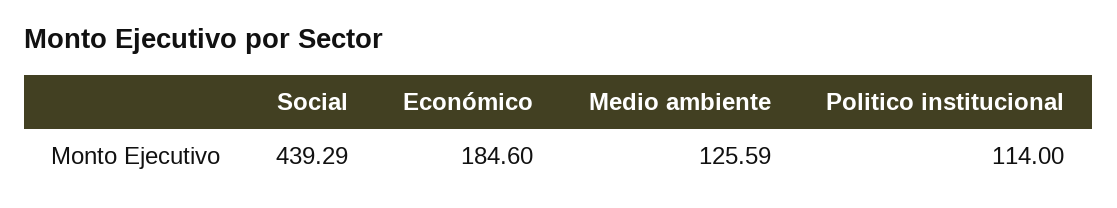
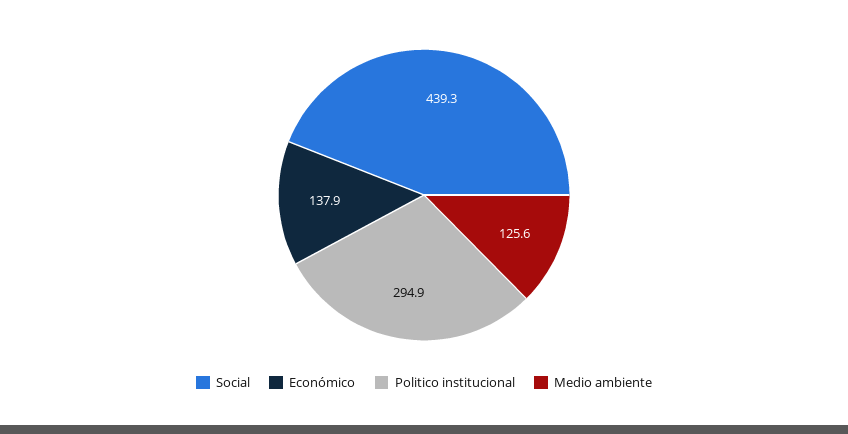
  {
    "Social": 439.29,
-   "Económico": 184.6,
+   "Económico": 137.9,
    "Medio ambiente": 125.59,
-   "Politico institucional": 114
+   "Politico institucional": 294.9
  }

